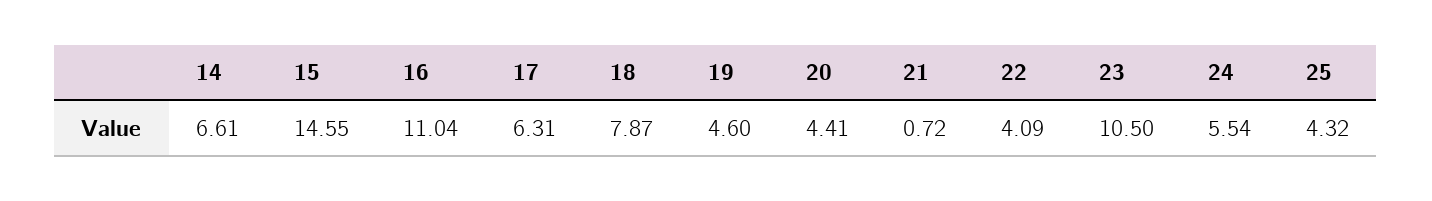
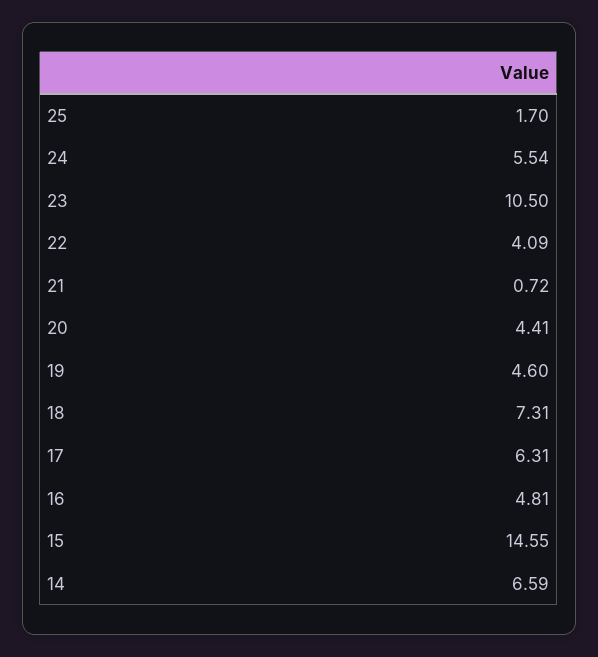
  {
-   "14": 6.61,
+   "14": 6.59,
    "15": 14.55,
-   "16": 11.04,
+   "16": 4.81,
    "17": 6.31,
-   "18": 7.87,
+   "18": 7.31,
    "19": 4.6,
    "20": 4.41,
    "21": 0.72,
    "22": 4.09,
    "23": 10.5,
    "24": 5.54,
-   "25": 4.32
+   "25": 1.7
  }

